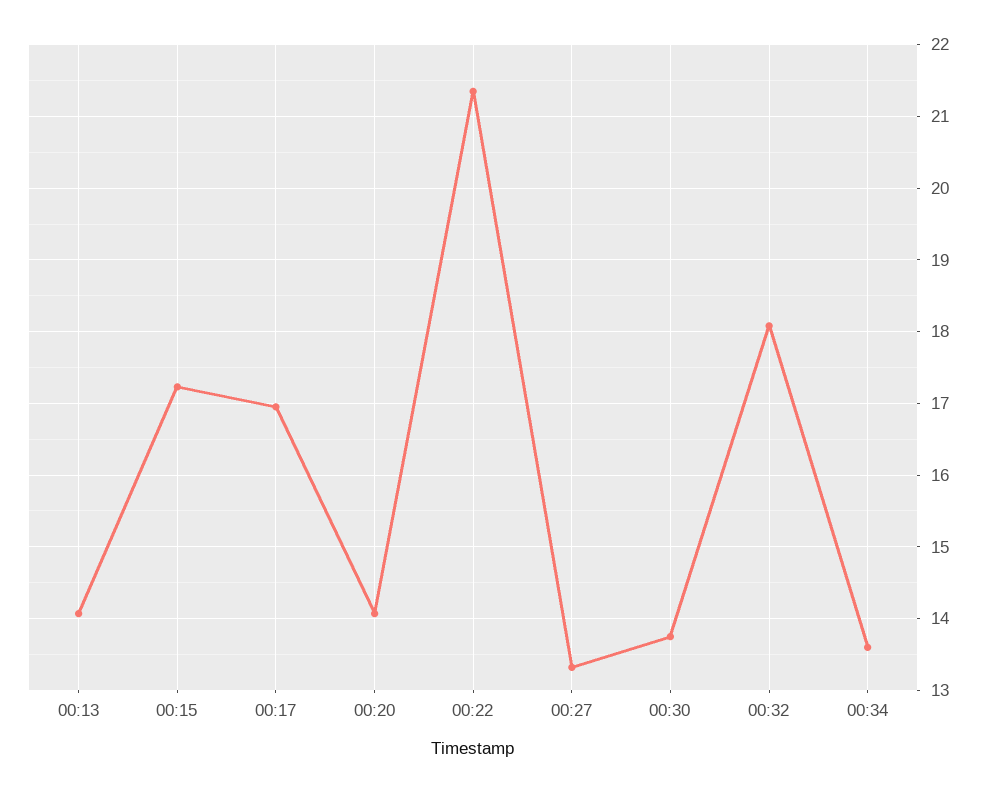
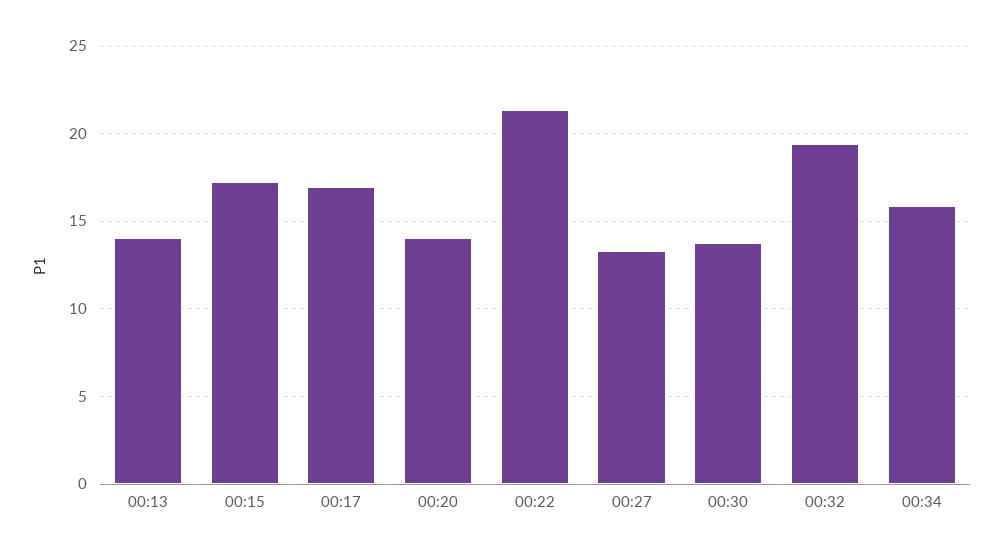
  {
    "00:13": 14.1,
    "00:15": 17.2,
    "00:17": 17,
    "00:20": 14.1,
    "00:22": 21.4,
    "00:27": 13.3,
    "00:30": 13.8,
-   "00:32": 18.1,
+   "00:32": 19.5,
-   "00:34": 13.6
+   "00:34": 16
  }

